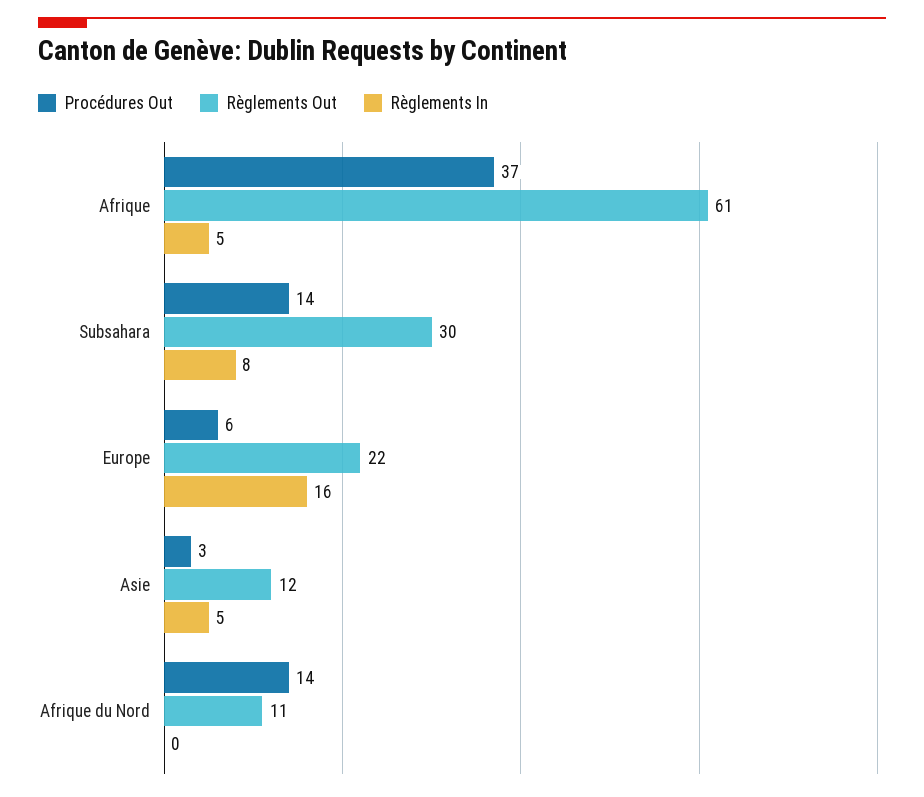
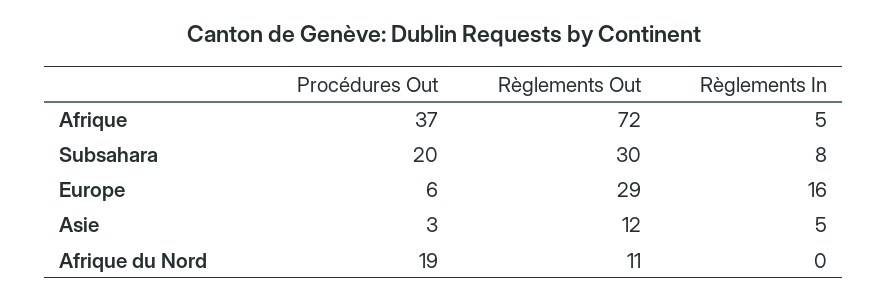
  {
    "Procédures Out": {
      "Afrique": 37,
-     "Subsahara": 14,
+     "Subsahara": 20,
      "Europe": 6,
      "Asie": 3,
-     "Afrique du Nord": 14
+     "Afrique du Nord": 19
    },
    "Règlements Out": {
-     "Afrique": 61,
+     "Afrique": 72,
      "Subsahara": 30,
-     "Europe": 22,
+     "Europe": 29,
      "Asie": 12,
      "Afrique du Nord": 11
    },
    "Règlements In": {
      "Afrique": 5,
      "Subsahara": 8,
      "Europe": 16,
      "Asie": 5,
      "Afrique du Nord": 0
    }
  }

